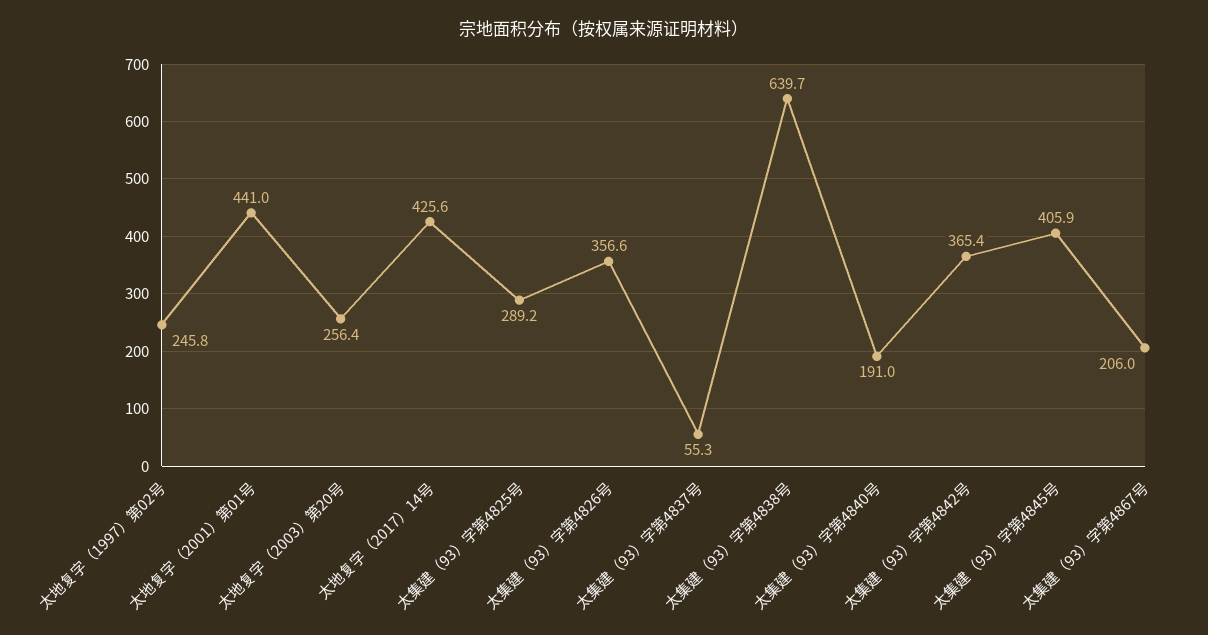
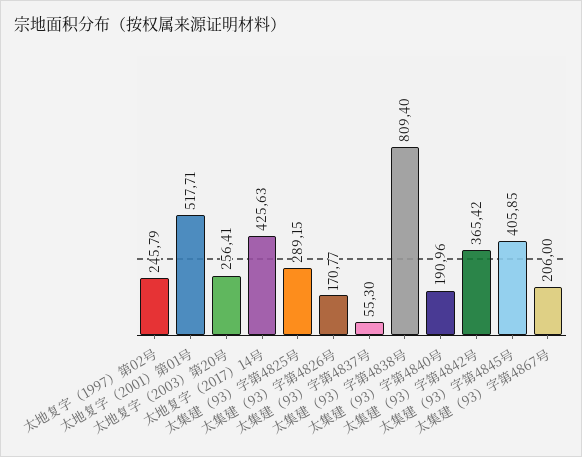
  {
    "太地复字（1997）第02号": 245.79,
-   "太地复字（2001）第01号": 441,
+   "太地复字（2001）第01号": 517.71,
    "太地复字（2003）第20号": 256.41,
    "太地复字（2017）14号": 425.63,
    "太集建（93）字第4825号": 289.15,
-   "太集建（93）字第4826号": 356.6,
+   "太集建（93）字第4826号": 170.77,
    "太集建（93）字第4837号": 55.3,
-   "太集建（93）字第4838号": 639.7,
+   "太集建（93）字第4838号": 809.4,
    "太集建（93）字第4840号": 190.96,
    "太集建（93）字第4842号": 365.42,
    "太集建（93）字第4845号": 405.85,
    "太集建（93）字第4867号": 206
  }

